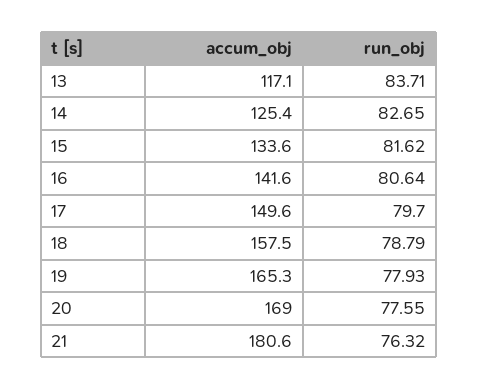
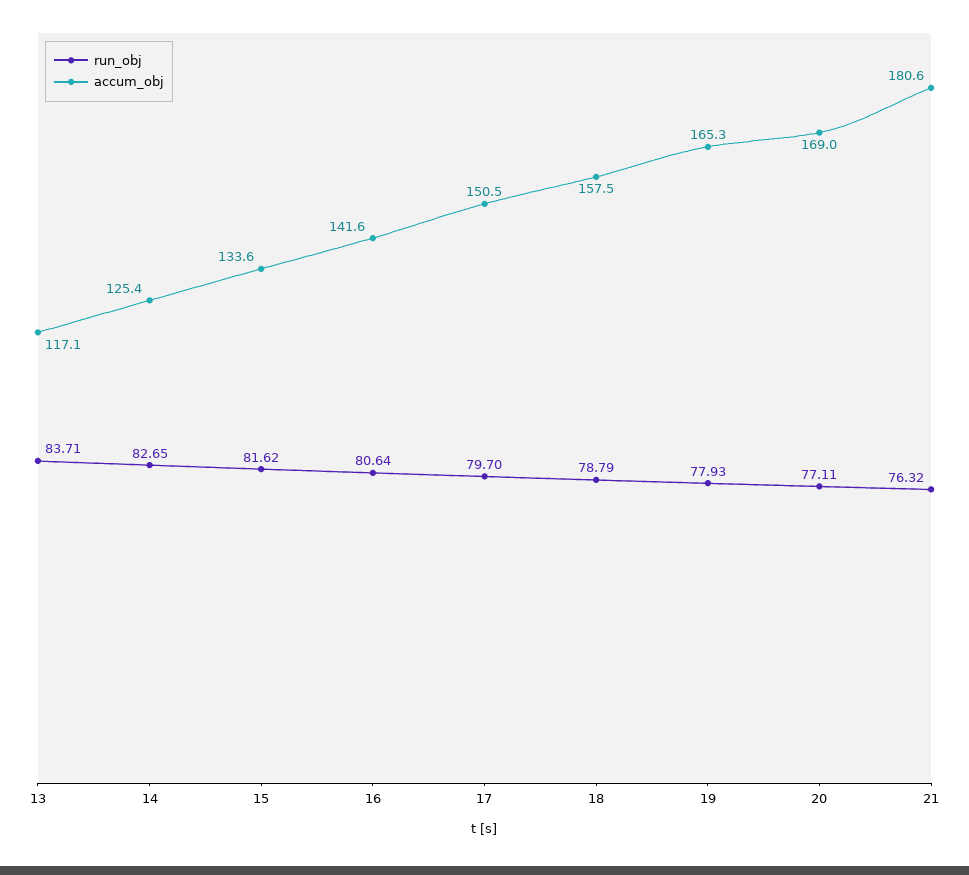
  {
    "accum_obj": {
      "13": 117.1,
      "14": 125.4,
      "15": 133.6,
      "16": 141.6,
-     "17": 149.6,
+     "17": 150.5,
      "18": 157.5,
      "19": 165.3,
      "20": 169,
      "21": 180.6
    },
    "run_obj": {
      "13": 83.71,
      "14": 82.65,
      "15": 81.62,
      "16": 80.64,
      "17": 79.7,
      "18": 78.79,
      "19": 77.93,
-     "20": 77.55,
+     "20": 77.11,
      "21": 76.32
    }
  }

